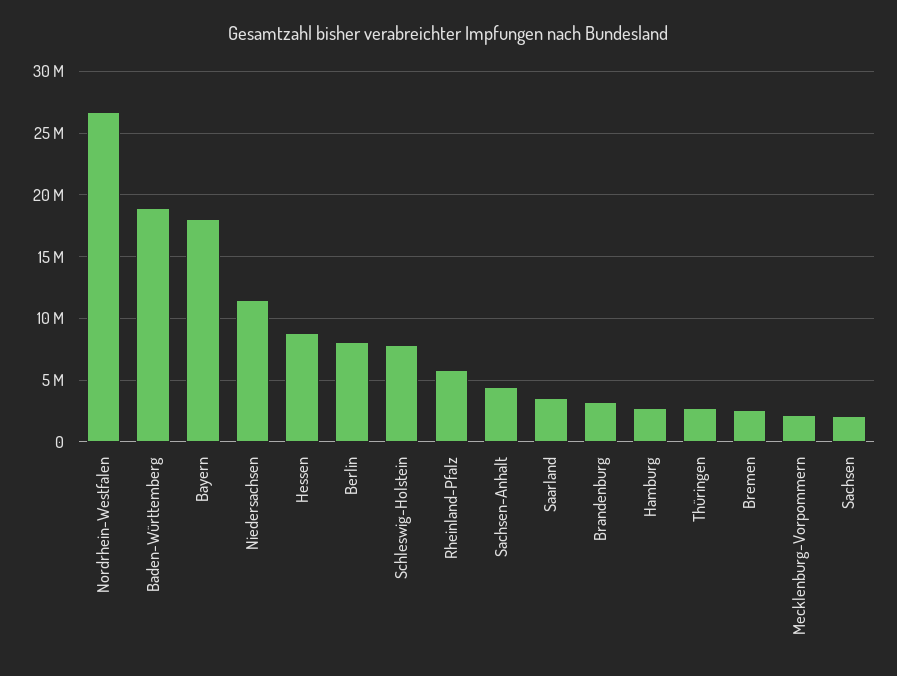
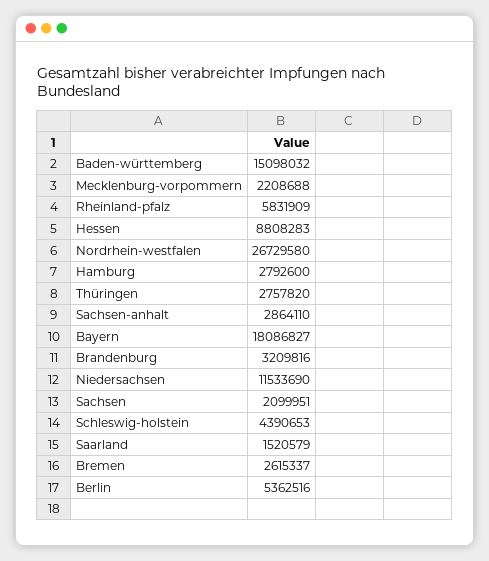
  {
    "Nordrhein-Westfalen": 26729580,
-   "Baden-Württemberg": 19000000,
+   "Baden-Württemberg": 15098032,
    "Bayern": 18086827,
    "Niedersachsen": 11533690,
    "Hessen": 8808283,
-   "Berlin": 8000000,
+   "Berlin": 5362516,
-   "Schleswig-Holstein": 8000000,
+   "Schleswig-Holstein": 4390653,
    "Rheinland-Pfalz": 5831909,
-   "Sachsen-Anhalt": 4500000,
+   "Sachsen-Anhalt": 2864110,
-   "Saarland": 3500000,
+   "Saarland": 1520579,
    "Brandenburg": 3209816,
    "Hamburg": 2792600,
    "Thüringen": 2757820,
    "Bremen": 2615337,
    "Mecklenburg-Vorpommern": 2208688,
    "Sachsen": 2099951
  }

